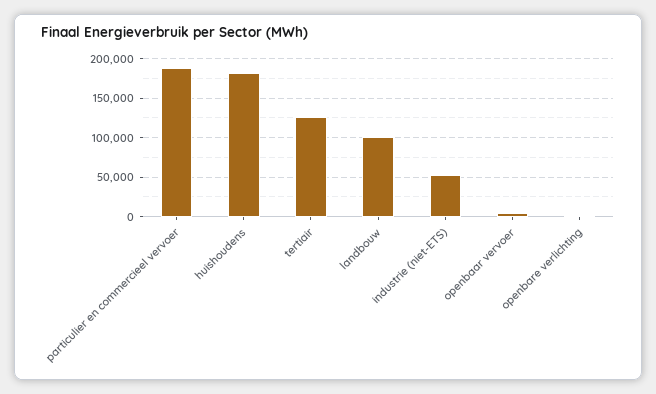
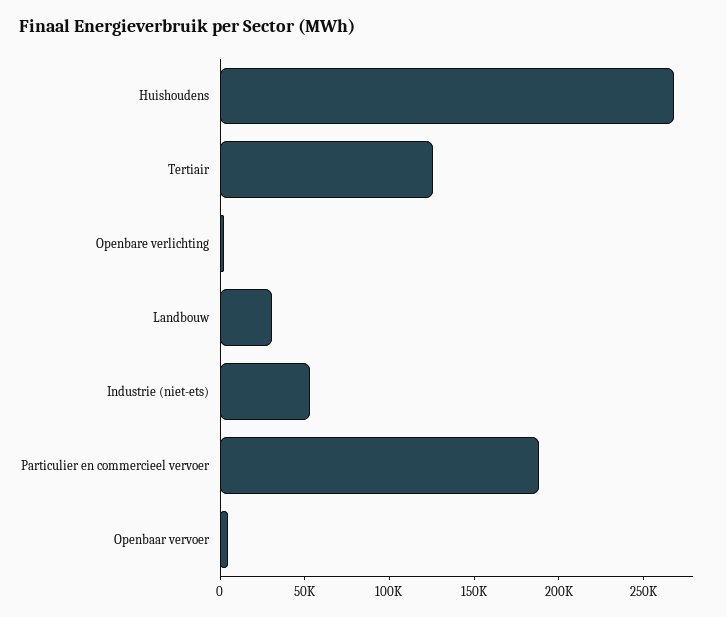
  {
    "particulier en commercieel vervoer": 190000,
-   "huishoudens": 180000,
+   "huishoudens": 270000,
    "tertiair": 130000,
-   "landbouw": 100000,
+   "landbouw": 30000,
    "industrie (niet-ETS)": 50000,
    "openbaar vervoer": 0,
    "openbare verlichting": 0
  }

